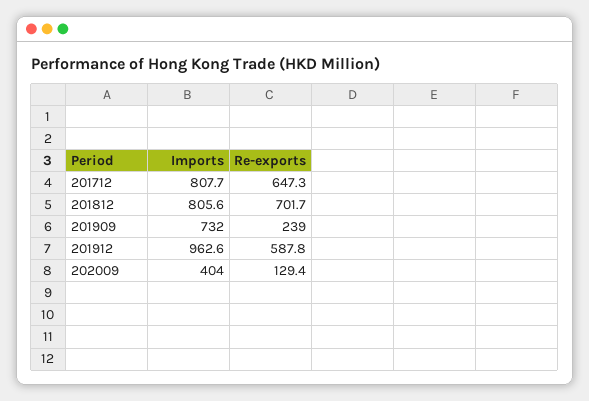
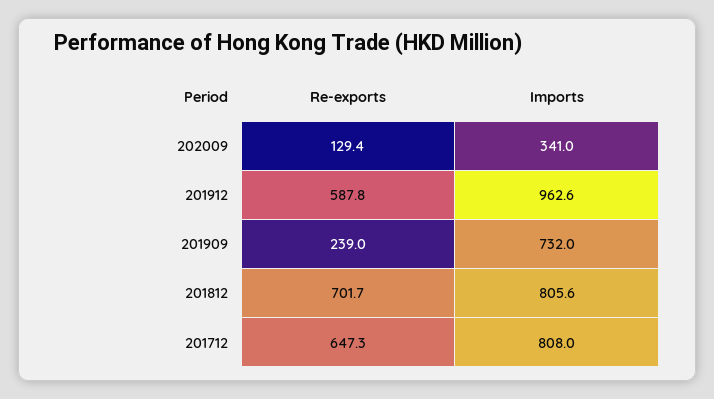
  {
    "Imports": {
-     "201712": 807.7,
+     "201712": 808,
      "201812": 805.6,
      "201909": 732,
      "201912": 962.6,
-     "202009": 404
+     "202009": 341
    },
    "Re-exports": {
      "201712": 647.3,
      "201812": 701.7,
      "201909": 239,
      "201912": 587.8,
      "202009": 129.4
    }
  }

